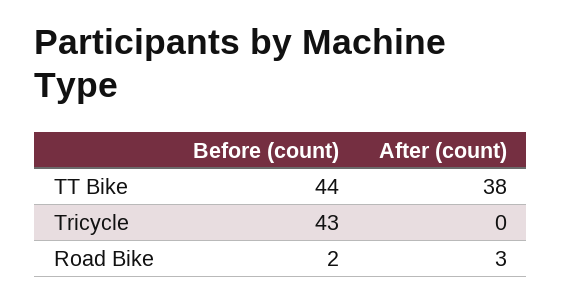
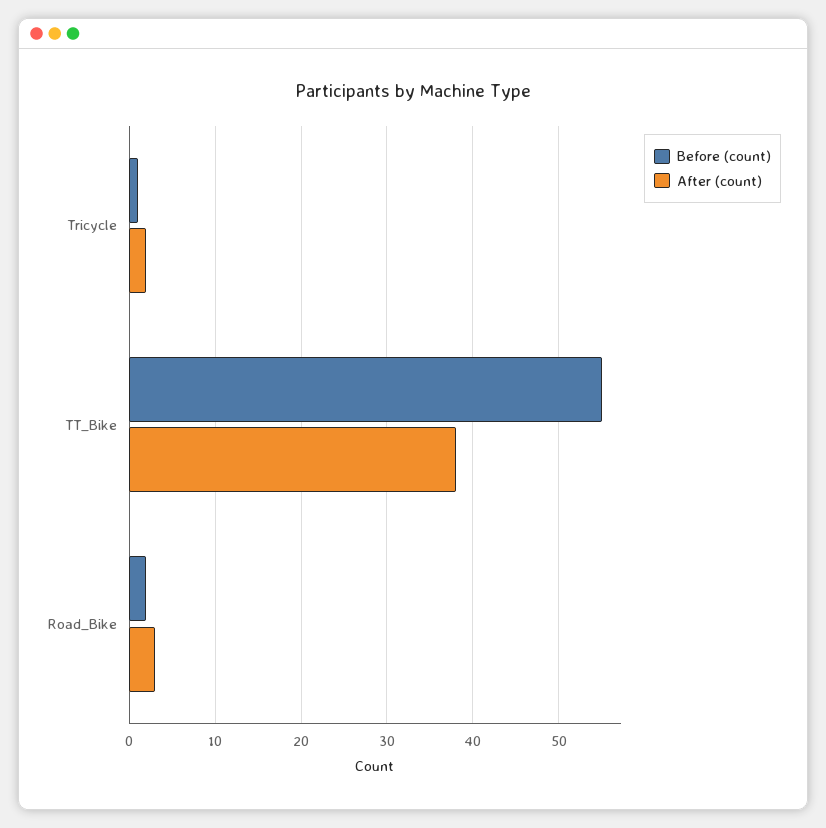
  {
    "Before (count)": {
-     "TT Bike": 44,
+     "TT Bike": 55,
-     "Tricycle": 43,
+     "Tricycle": 1,
      "Road Bike": 2
    },
    "After (count)": {
      "TT Bike": 38,
-     "Tricycle": 0,
+     "Tricycle": 2,
      "Road Bike": 3
    }
  }

